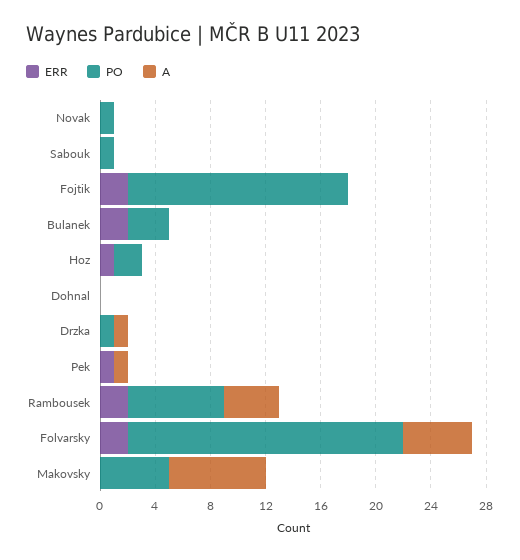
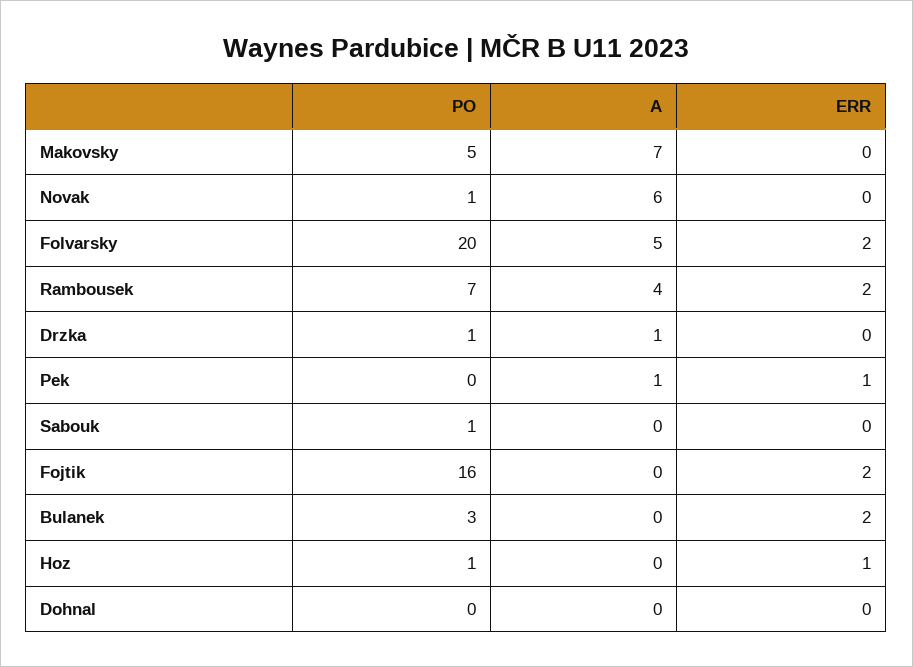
  {
    "ERR": {
      "Novak": 0,
      "Sabouk": 0,
      "Fojtik": 2,
      "Bulanek": 2,
      "Hoz": 1,
      "Dohnal": 0,
      "Drzka": 0,
      "Pek": 1,
      "Rambousek": 2,
      "Folvarsky": 2,
      "Makovsky": 0
    },
    "PO": {
      "Novak": 1,
      "Sabouk": 1,
      "Fojtik": 16,
      "Bulanek": 3,
-     "Hoz": 2,
+     "Hoz": 1,
      "Dohnal": 0,
      "Drzka": 1,
      "Pek": 0,
      "Rambousek": 7,
      "Folvarsky": 20,
      "Makovsky": 5
    },
    "A": {
-     "Novak": 0,
+     "Novak": 6,
      "Sabouk": 0,
      "Fojtik": 0,
      "Bulanek": 0,
      "Hoz": 0,
      "Dohnal": 0,
      "Drzka": 1,
      "Pek": 1,
      "Rambousek": 4,
      "Folvarsky": 5,
      "Makovsky": 7
    }
  }

